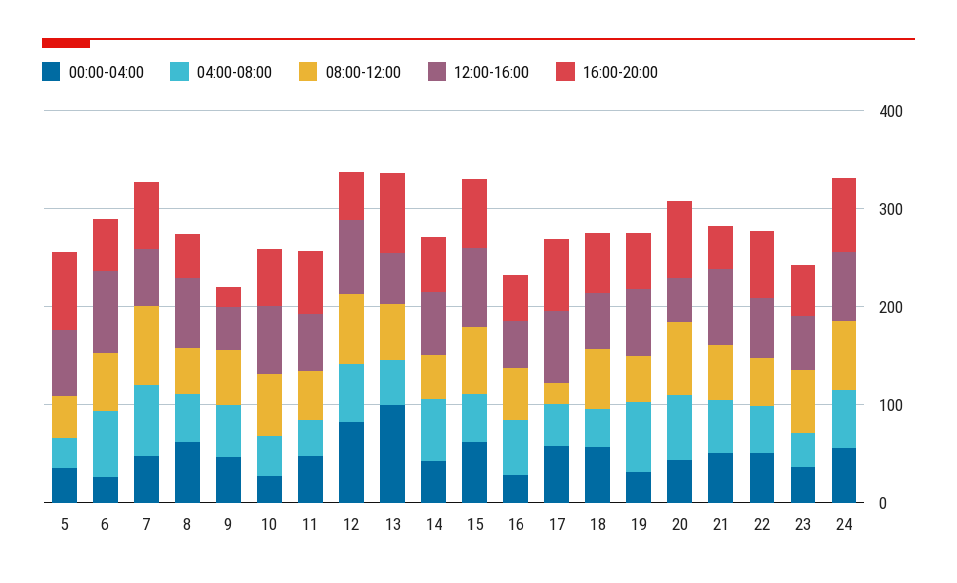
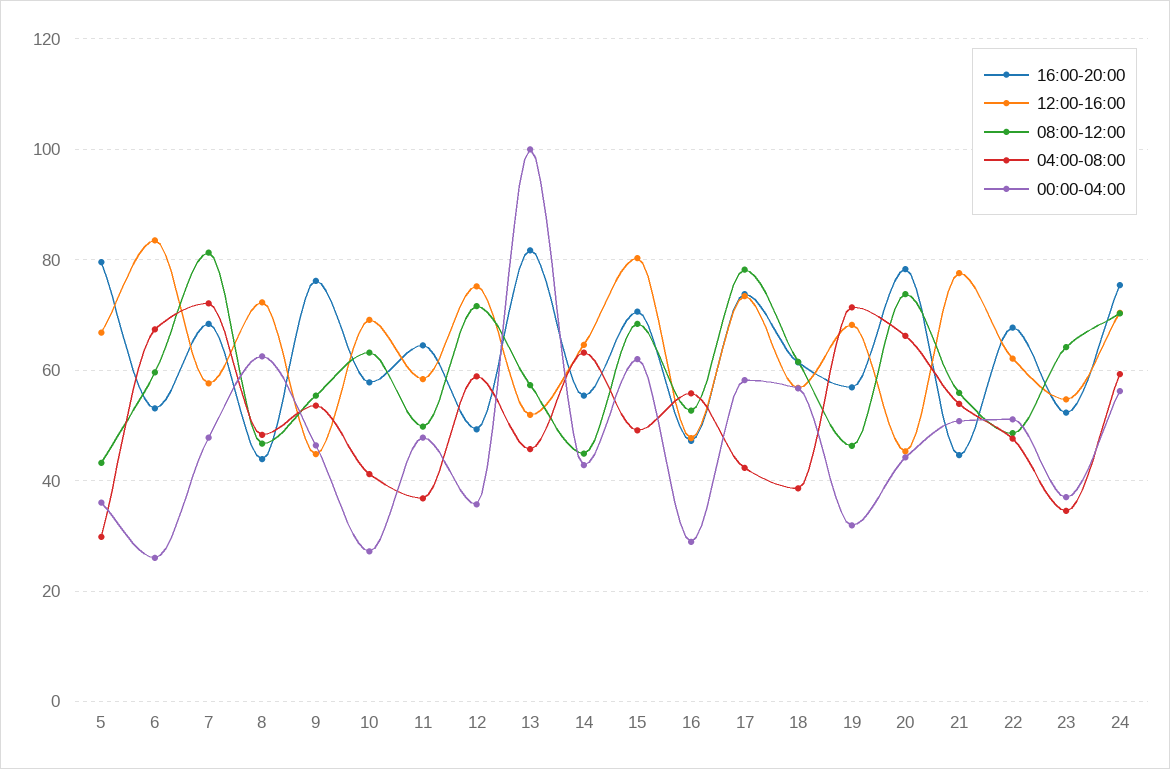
  {
    "00:00-04:00": {
      "5": 36,
      "6": 26,
      "7": 48,
      "8": 62,
      "9": 46,
      "10": 28,
      "11": 48,
-     "12": 80,
+     "12": 36,
      "13": 100,
      "14": 42,
      "15": 62,
      "16": 28,
      "17": 58,
      "18": 56,
      "19": 32,
      "20": 44,
      "21": 50,
      "22": 52,
      "23": 38,
      "24": 56
    },
    "04:00-08:00": {
      "5": 30,
      "6": 68,
      "7": 72,
      "8": 48,
      "9": 54,
      "10": 42,
      "11": 36,
      "12": 58,
      "13": 46,
      "14": 64,
      "15": 50,
      "16": 56,
      "17": 42,
      "18": 38,
      "19": 72,
      "20": 66,
      "21": 54,
      "22": 48,
      "23": 34,
      "24": 60
    },
    "08:00-12:00": {
      "5": 44,
      "6": 60,
      "7": 82,
      "8": 46,
      "9": 56,
      "10": 64,
      "11": 50,
      "12": 72,
      "13": 58,
      "14": 44,
      "15": 68,
      "16": 52,
-     "17": 20,
+     "17": 78,
      "18": 62,
      "19": 46,
      "20": 74,
      "21": 56,
      "22": 48,
      "23": 64,
      "24": 70
    },
    "12:00-16:00": {
      "5": 66,
      "6": 84,
      "7": 58,
      "8": 72,
      "9": 44,
      "10": 70,
      "11": 58,
      "12": 76,
      "13": 52,
      "14": 64,
      "15": 80,
      "16": 48,
      "17": 74,
      "18": 56,
      "19": 68,
      "20": 46,
      "21": 78,
      "22": 62,
      "23": 54,
      "24": 70
    },
    "16:00-20:00": {
      "5": 80,
      "6": 54,
      "7": 68,
      "8": 44,
-     "9": 20,
+     "9": 76,
      "10": 58,
      "11": 64,
      "12": 50,
      "13": 82,
      "14": 56,
      "15": 70,
      "16": 48,
      "17": 74,
      "18": 62,
      "19": 56,
      "20": 78,
      "21": 44,
      "22": 68,
      "23": 52,
      "24": 76
    }
  }

